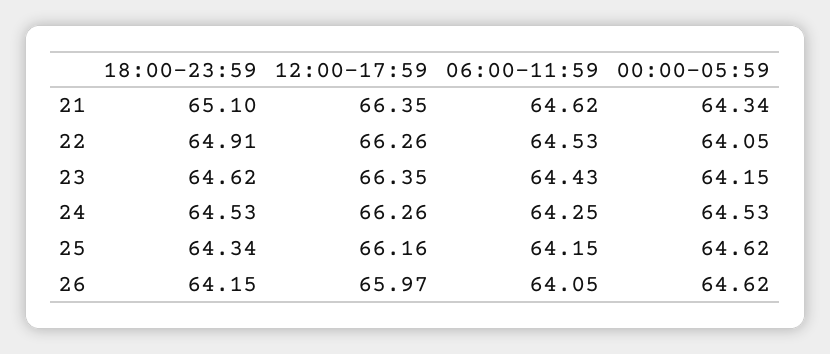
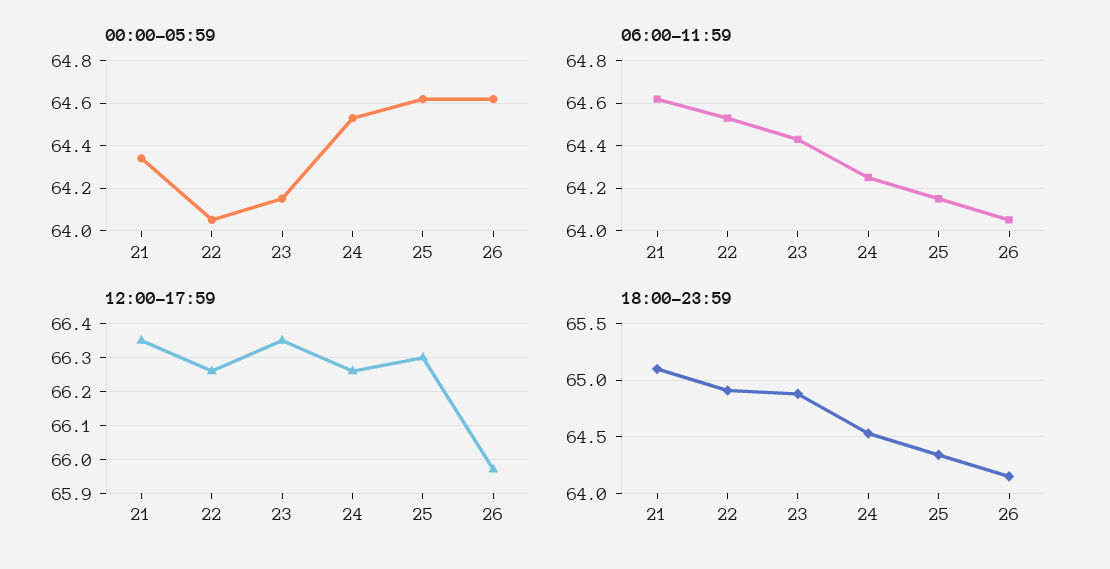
  {
    "18:00-23:59": {
      "21": 65.1,
      "22": 64.91,
-     "23": 64.62,
+     "23": 64.9,
      "24": 64.53,
      "25": 64.34,
      "26": 64.15
    },
    "12:00-17:59": {
      "21": 66.35,
      "22": 66.26,
      "23": 66.35,
      "24": 66.26,
-     "25": 66.16,
+     "25": 66.3,
      "26": 65.97
    },
    "06:00-11:59": {
      "21": 64.62,
      "22": 64.53,
      "23": 64.43,
      "24": 64.25,
      "25": 64.15,
      "26": 64.05
    },
    "00:00-05:59": {
      "21": 64.34,
      "22": 64.05,
      "23": 64.15,
      "24": 64.53,
      "25": 64.62,
      "26": 64.62
    }
  }

